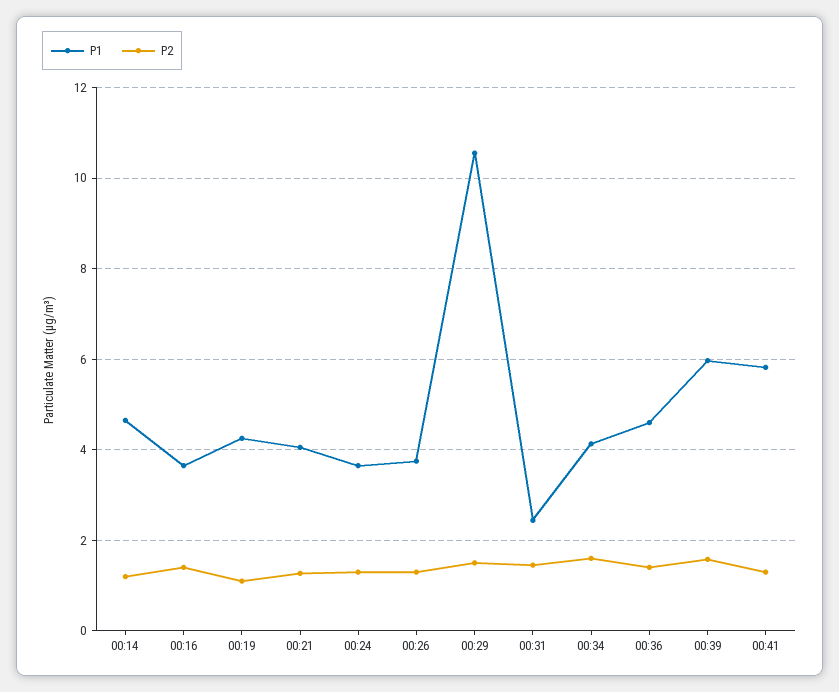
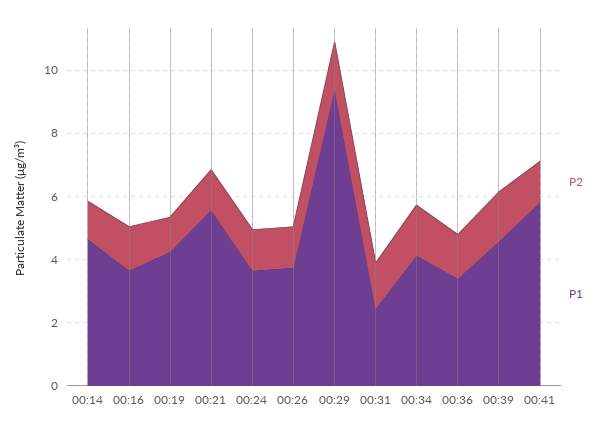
  {
    "P1": {
      "00:14": 4.6,
      "00:16": 3.6,
      "00:19": 4.2,
-     "00:21": 4,
+     "00:21": 5.5,
      "00:24": 3.6,
      "00:26": 3.8,
-     "00:29": 10.6,
+     "00:29": 9.5,
      "00:31": 2.4,
      "00:34": 4.2,
-     "00:36": 4.6,
+     "00:36": 3.5,
-     "00:39": 6,
+     "00:39": 4.5,
      "00:41": 5.8
    },
    "P2": {
      "00:14": 1.2,
      "00:16": 1.4,
      "00:19": 1.2,
      "00:21": 1.2,
      "00:24": 1.4,
      "00:26": 1.4,
      "00:29": 1.6,
      "00:31": 1.4,
      "00:34": 1.6,
      "00:36": 1.4,
      "00:39": 1.6,
      "00:41": 1.4
    }
  }

